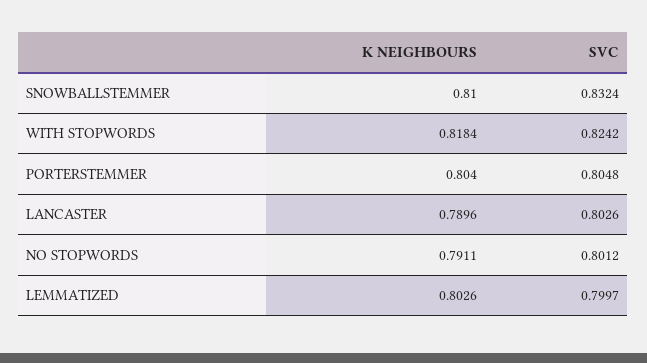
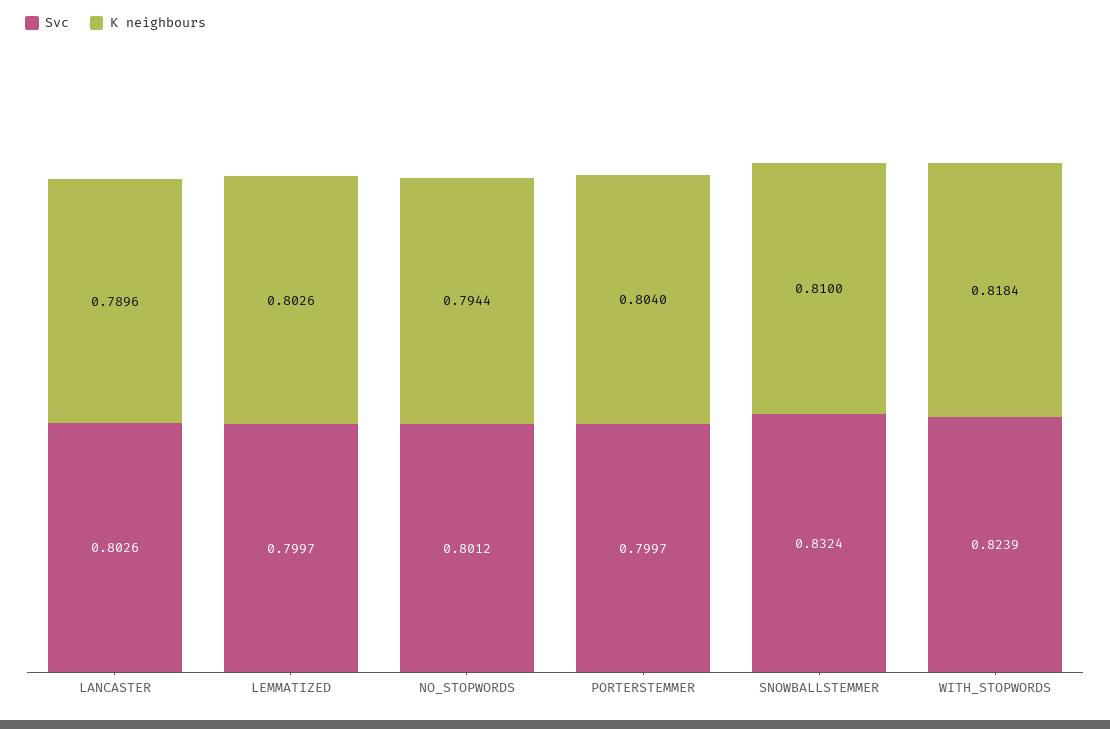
  {
    "K NEIGHBOURS": {
      "SNOWBALLSTEMMER": 0.81,
      "WITH STOPWORDS": 0.8184,
      "PORTERSTEMMER": 0.804,
      "LANCASTER": 0.7896,
-     "NO STOPWORDS": 0.7911,
+     "NO STOPWORDS": 0.7944,
      "LEMMATIZED": 0.8026
    },
    "SVC": {
      "SNOWBALLSTEMMER": 0.8324,
-     "WITH STOPWORDS": 0.8242,
+     "WITH STOPWORDS": 0.8239,
-     "PORTERSTEMMER": 0.8048,
+     "PORTERSTEMMER": 0.7997,
      "LANCASTER": 0.8026,
      "NO STOPWORDS": 0.8012,
      "LEMMATIZED": 0.7997
    }
  }

